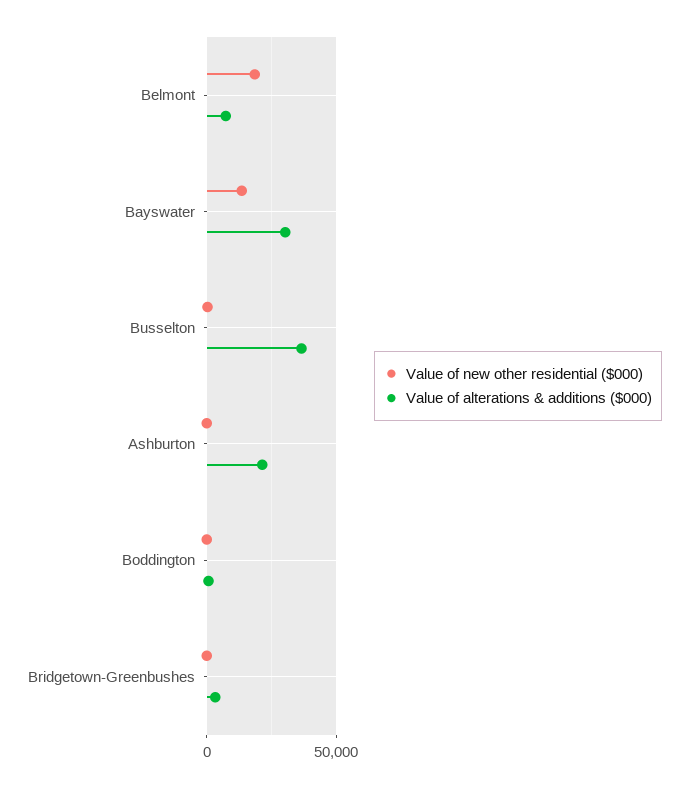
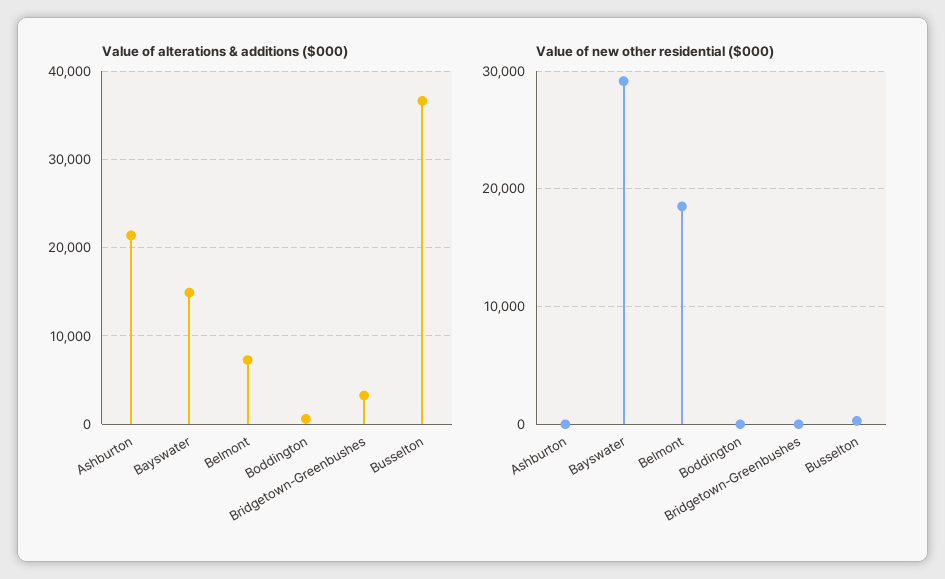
  {
    "Value of new other residential ($000)": {
      "Belmont": 18000,
-     "Bayswater": 15000,
+     "Bayswater": 29000,
      "Busselton": 0,
      "Ashburton": 0,
      "Boddington": 0,
      "Bridgetown-Greenbushes": 0
    },
    "Value of alterations & additions ($000)": {
      "Belmont": 7000,
-     "Bayswater": 30000,
+     "Bayswater": 15000,
      "Busselton": 37000,
      "Ashburton": 21000,
      "Boddington": 1000,
      "Bridgetown-Greenbushes": 3000
    }
  }

